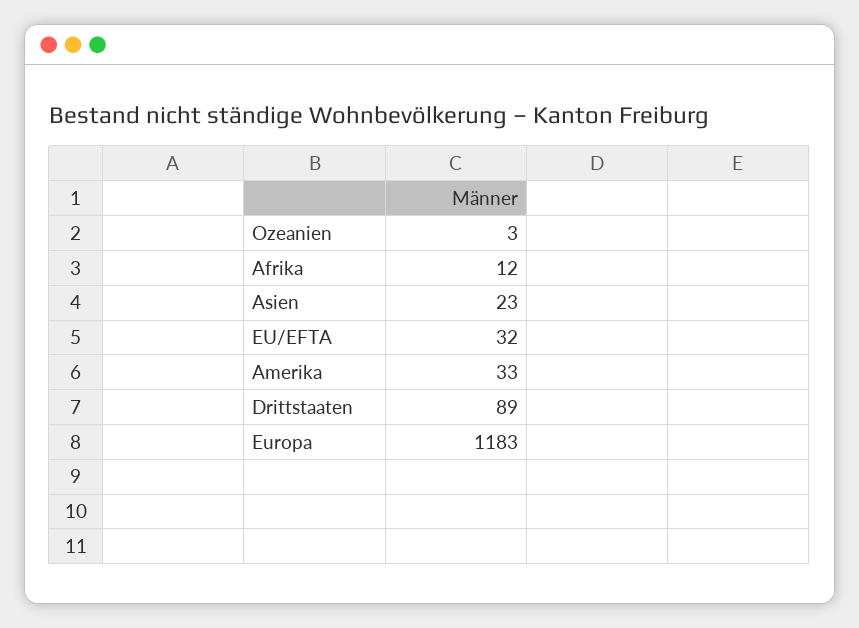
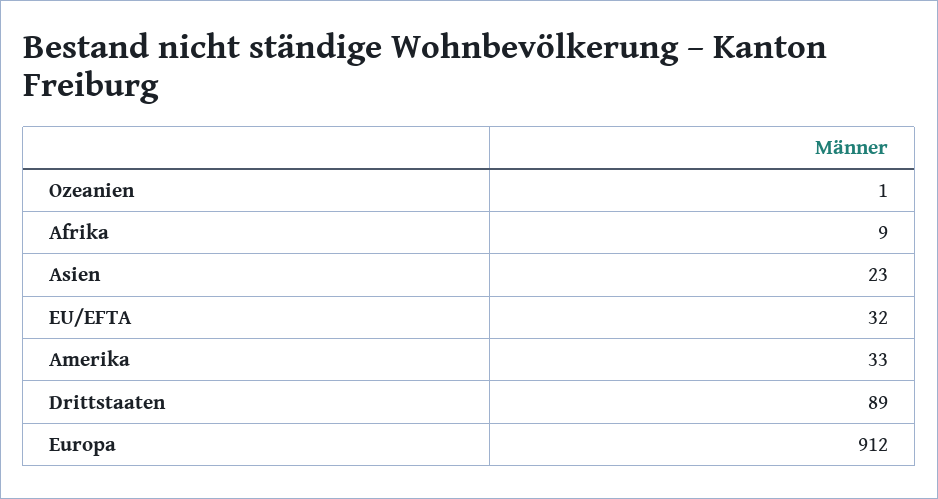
  {
-   "Ozeanien": 3,
+   "Ozeanien": 1,
-   "Afrika": 12,
+   "Afrika": 9,
    "Asien": 23,
    "EU/EFTA": 32,
    "Amerika": 33,
    "Drittstaaten": 89,
-   "Europa": 1183
+   "Europa": 912
  }

